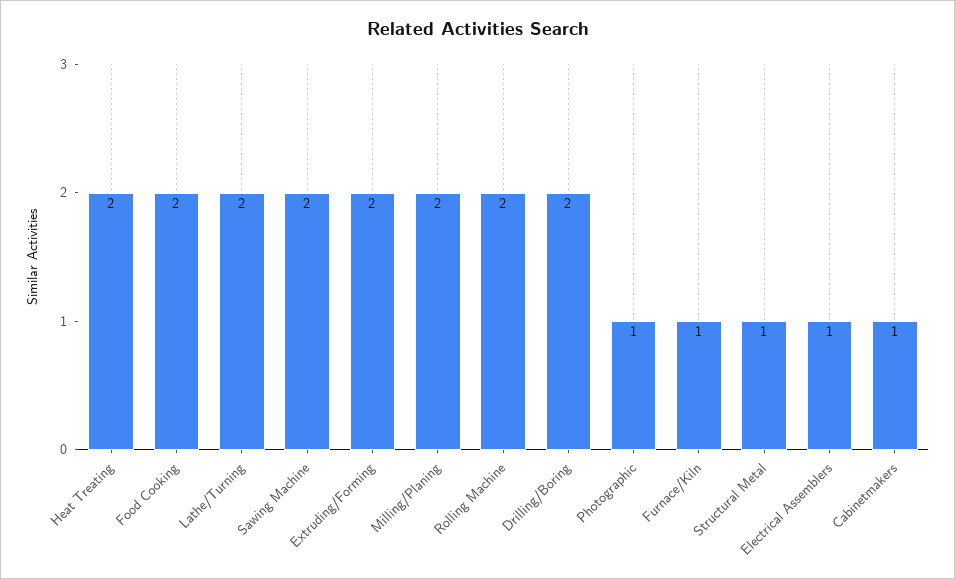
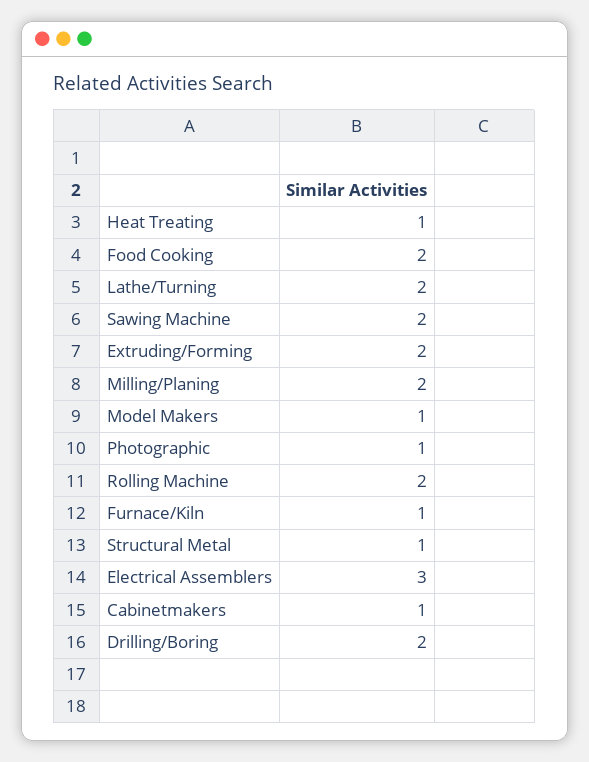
  {
-   "Heat Treating": 2,
+   "Heat Treating": 1,
    "Food Cooking": 2,
    "Lathe/Turning": 2,
    "Sawing Machine": 2,
    "Extruding/Forming": 2,
    "Milling/Planing": 2,
    "Rolling Machine": 2,
    "Drilling/Boring": 2,
    "Photographic": 1,
    "Furnace/Kiln": 1,
    "Structural Metal": 1,
-   "Electrical Assemblers": 1,
+   "Electrical Assemblers": 3,
-   "Cabinetmakers": 1
+   "Cabinetmakers": 1,
+   "Model Makers": 1
  }

